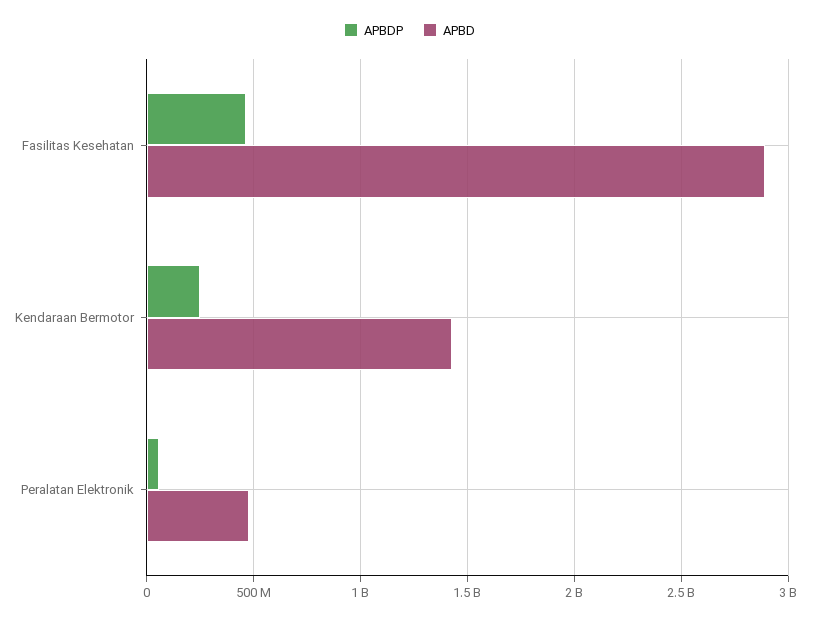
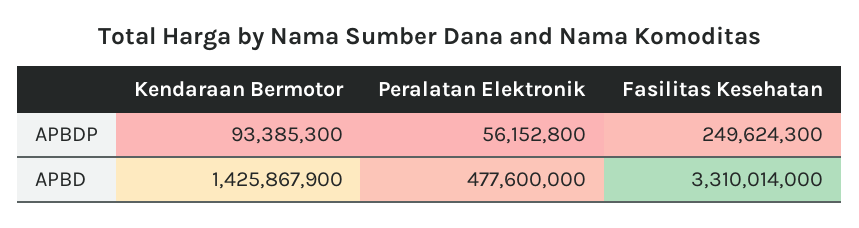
  {
    "APBDP": {
-     "Fasilitas Kesehatan": 450000000,
+     "Fasilitas Kesehatan": 249624300,
-     "Kendaraan Bermotor": 250000000,
+     "Kendaraan Bermotor": 93385300,
      "Peralatan Elektronik": 56152800
    },
    "APBD": {
-     "Fasilitas Kesehatan": 2900000000,
+     "Fasilitas Kesehatan": 3310014000,
      "Kendaraan Bermotor": 1425867900,
      "Peralatan Elektronik": 477600000
    }
  }

